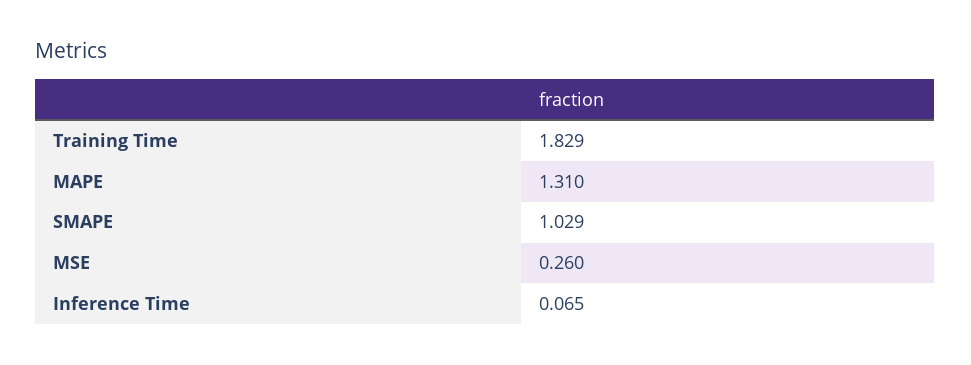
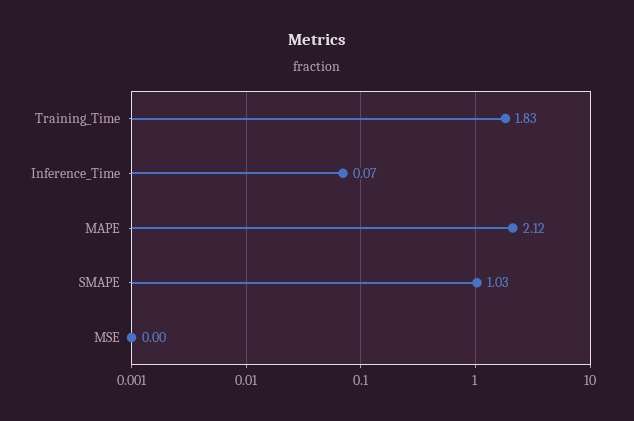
  {
    "Training Time": 1.829,
-   "MAPE": 1.31,
+   "MAPE": 2.12,
    "SMAPE": 1.029,
-   "MSE": 0.26,
+   "MSE": 0,
    "Inference Time": 0.065
  }

